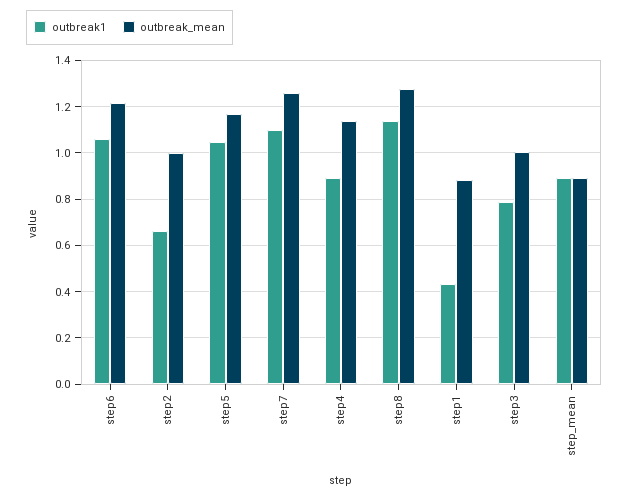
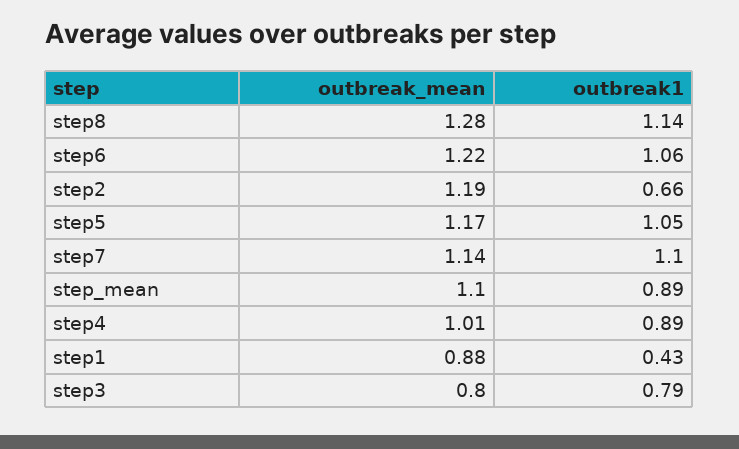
  {
    "outbreak1": {
      "step6": 1.06,
      "step2": 0.66,
      "step5": 1.05,
      "step7": 1.1,
      "step4": 0.89,
      "step8": 1.14,
      "step1": 0.43,
      "step3": 0.79,
      "step_mean": 0.89
    },
    "outbreak_mean": {
      "step6": 1.22,
-     "step2": 1,
+     "step2": 1.19,
      "step5": 1.17,
-     "step7": 1.25,
+     "step7": 1.14,
-     "step4": 1.15,
+     "step4": 1.01,
      "step8": 1.28,
      "step1": 0.88,
-     "step3": 1,
+     "step3": 0.8,
-     "step_mean": 0.9
+     "step_mean": 1.1
    }
  }

